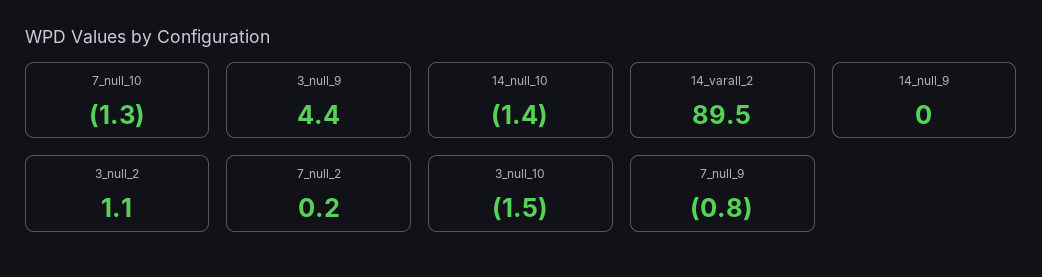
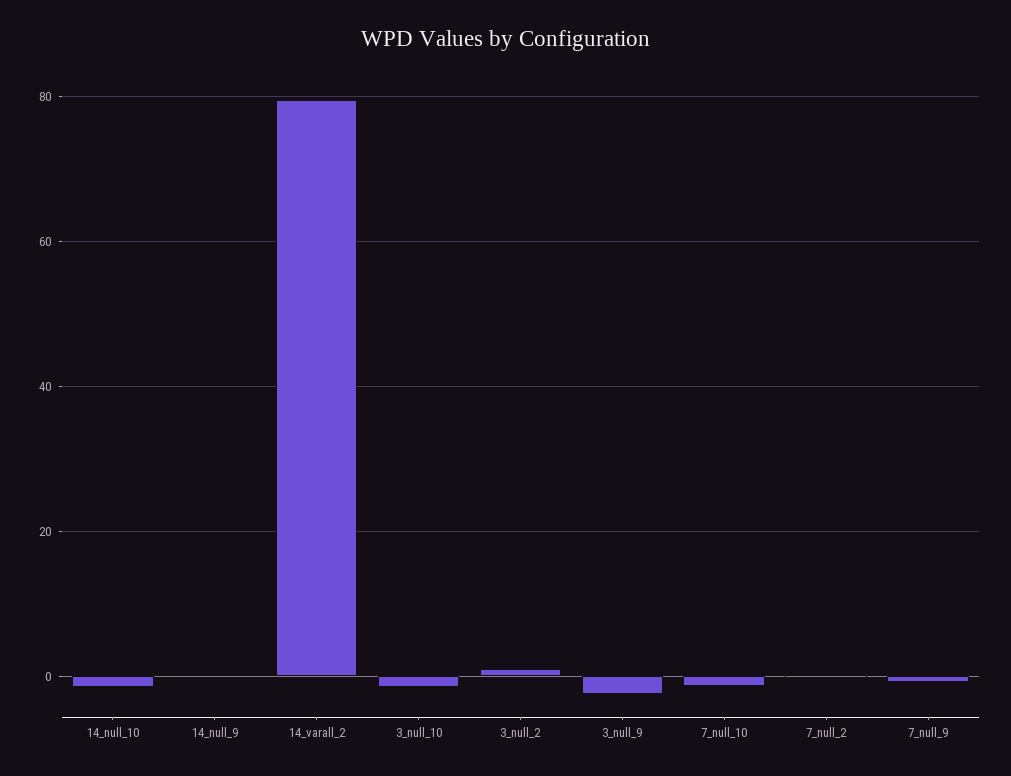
  {
    "7_null_10": -1.3,
-   "3_null_9": 4.4,
+   "3_null_9": -2,
    "14_null_10": -1.4,
-   "14_varall_2": 89.5,
+   "14_varall_2": 80,
    "14_null_9": 0,
    "3_null_2": 1.1,
    "7_null_2": 0.2,
    "3_null_10": -1.5,
    "7_null_9": -0.8
  }

